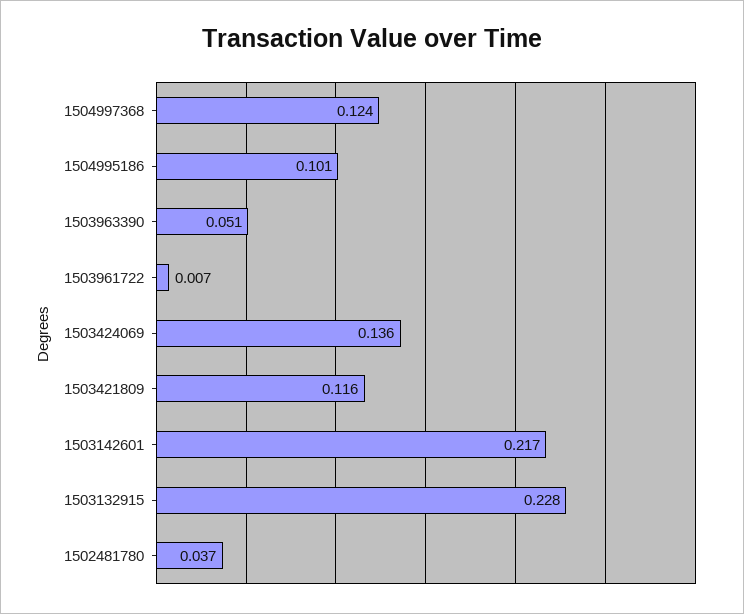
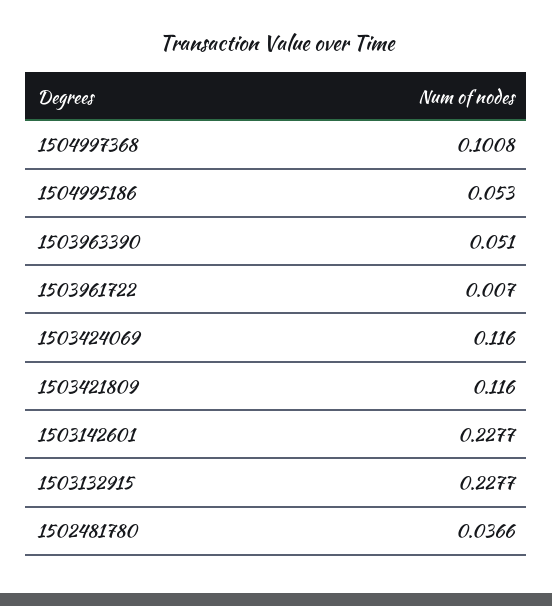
  {
-   "1504997368": 0.124,
+   "1504997368": 0.1008,
-   "1504995186": 0.101,
+   "1504995186": 0.053,
    "1503963390": 0.051,
    "1503961722": 0.007,
-   "1503424069": 0.136,
+   "1503424069": 0.116,
    "1503421809": 0.116,
-   "1503142601": 0.217,
+   "1503142601": 0.2277,
    "1503132915": 0.2277,
    "1502481780": 0.0366
  }

